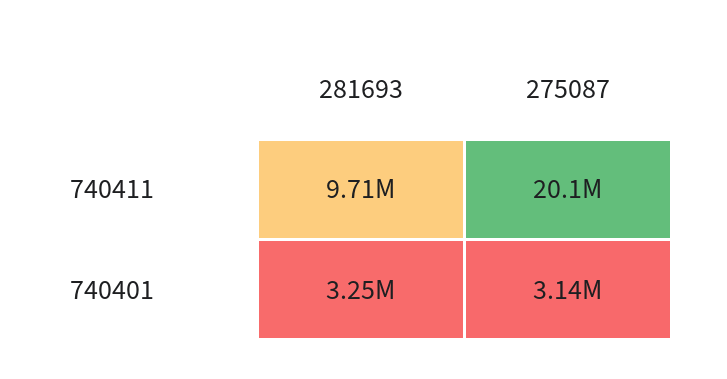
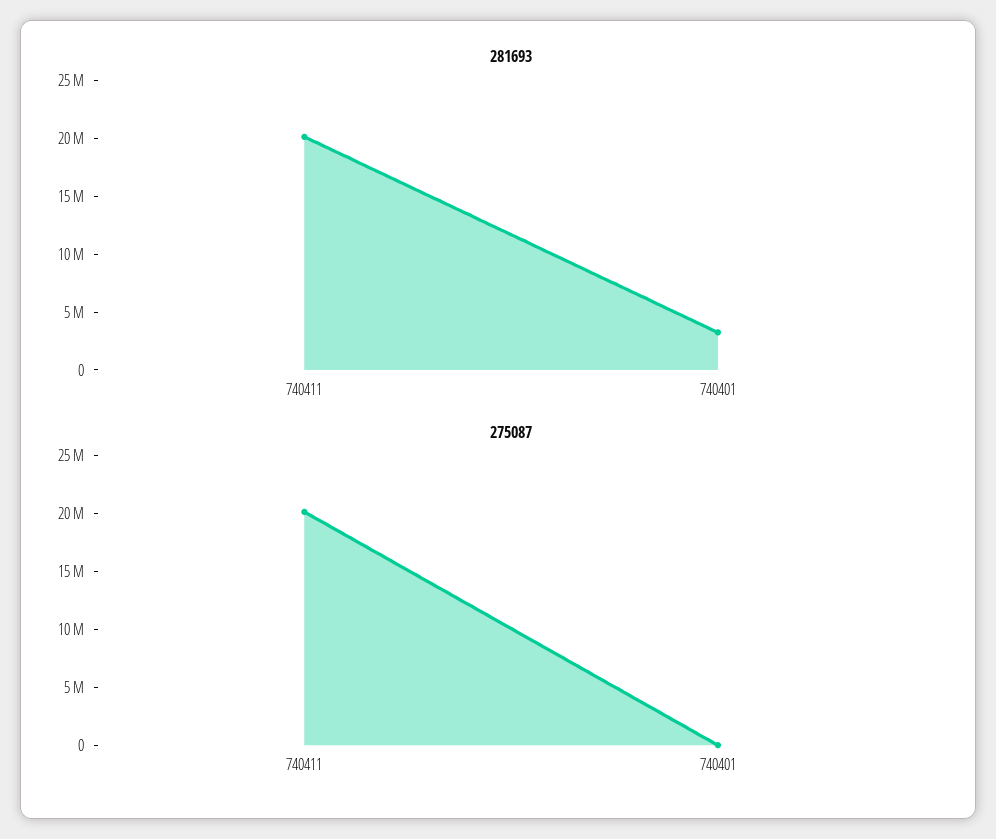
  {
    "281693": {
-     "740411": 9710000,
+     "740411": 20000000,
      "740401": 3250000
    },
    "275087": {
      "740411": 20100000,
-     "740401": 3140000
+     "740401": 0
    }
  }

